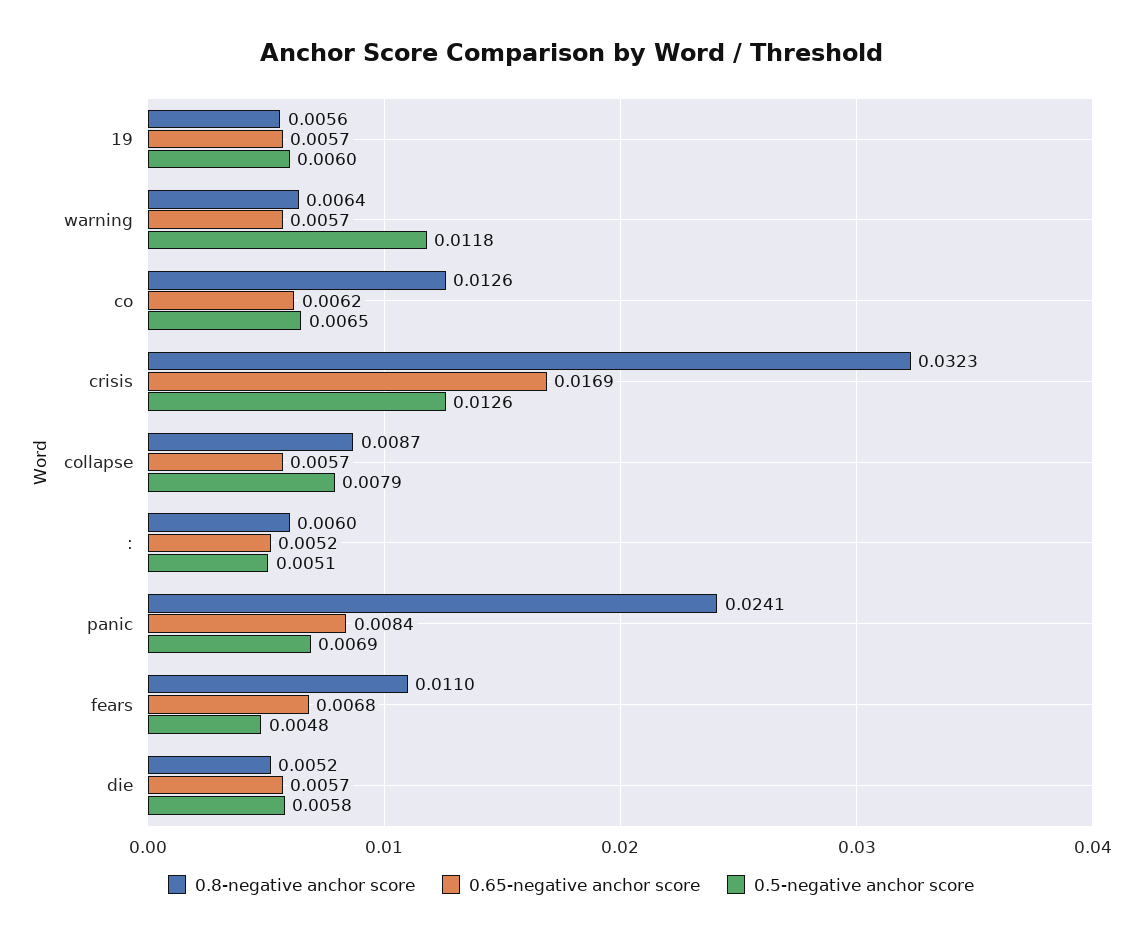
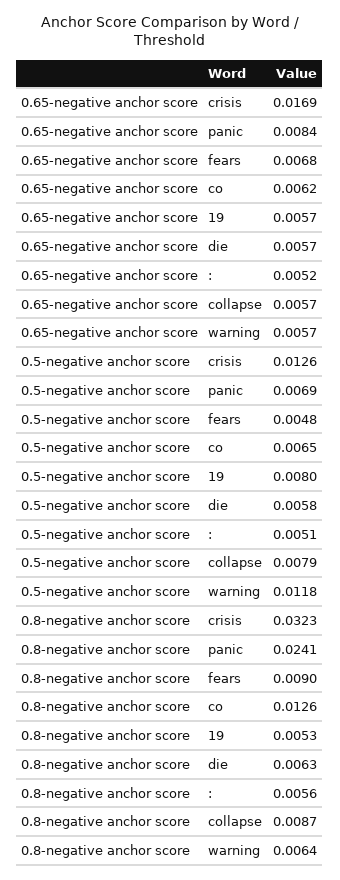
  {
    "0.8-negative anchor score": {
-     "19": 0.0056,
+     "19": 0.0053,
      "warning": 0.0064,
      "co": 0.0126,
      "crisis": 0.0323,
      "collapse": 0.0087,
-     ":": 0.006,
+     ":": 0.0056,
      "panic": 0.0241,
-     "fears": 0.011,
+     "fears": 0.009,
-     "die": 0.0052
+     "die": 0.0063
    },
    "0.65-negative anchor score": {
      "19": 0.0057,
      "warning": 0.0057,
      "co": 0.0062,
      "crisis": 0.0169,
      "collapse": 0.0057,
      ":": 0.0052,
      "panic": 0.0084,
      "fears": 0.0068,
      "die": 0.0057
    },
    "0.5-negative anchor score": {
-     "19": 0.006,
+     "19": 0.008,
      "warning": 0.0118,
      "co": 0.0065,
      "crisis": 0.0126,
      "collapse": 0.0079,
      ":": 0.0051,
      "panic": 0.0069,
      "fears": 0.0048,
      "die": 0.0058
    }
  }

